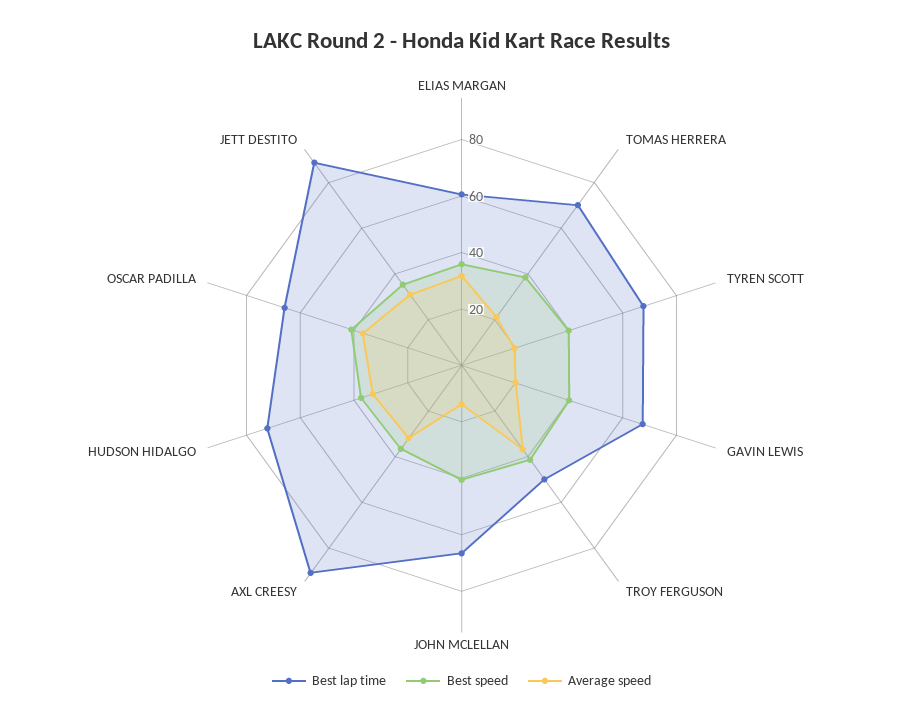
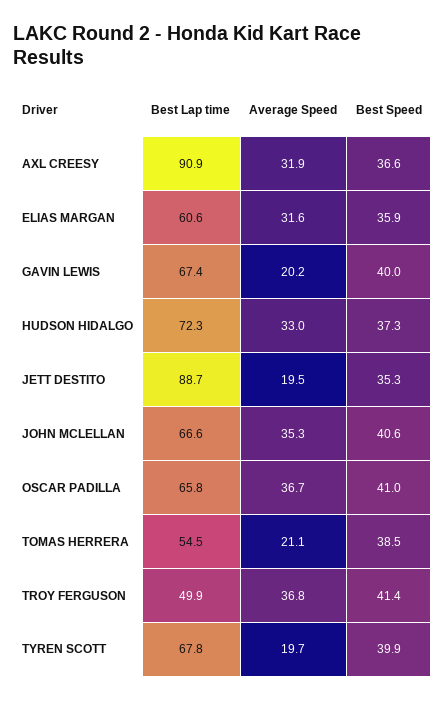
  {
    "Best lap time": {
      "ELIAS MARGAN": 60.6,
-     "TOMAS HERRERA": 70,
+     "TOMAS HERRERA": 54.5,
      "TYREN SCOTT": 67.8,
      "GAVIN LEWIS": 67.4,
      "TROY FERGUSON": 49.9,
      "JOHN MCLELLAN": 66.6,
      "AXL CREESY": 90.9,
      "HUDSON HIDALGO": 72.3,
      "OSCAR PADILLA": 65.8,
      "JETT DESTITO": 88.7
    },
    "Best speed": {
      "ELIAS MARGAN": 35.9,
      "TOMAS HERRERA": 38.5,
      "TYREN SCOTT": 39.9,
      "GAVIN LEWIS": 40,
      "TROY FERGUSON": 41.4,
      "JOHN MCLELLAN": 40.6,
      "AXL CREESY": 36.6,
      "HUDSON HIDALGO": 37.3,
      "OSCAR PADILLA": 41,
      "JETT DESTITO": 35.3
    },
    "Average speed": {
      "ELIAS MARGAN": 31.6,
      "TOMAS HERRERA": 21.1,
      "TYREN SCOTT": 19.7,
      "GAVIN LEWIS": 20.2,
      "TROY FERGUSON": 36.8,
-     "JOHN MCLELLAN": 15,
+     "JOHN MCLELLAN": 35.3,
      "AXL CREESY": 31.9,
      "HUDSON HIDALGO": 33,
      "OSCAR PADILLA": 36.7,
-     "JETT DESTITO": 30
+     "JETT DESTITO": 19.5
    }
  }

